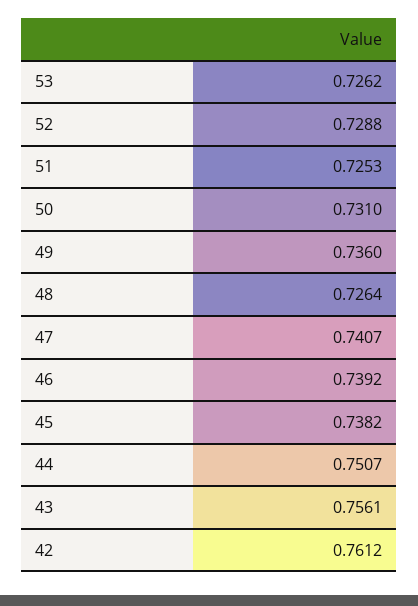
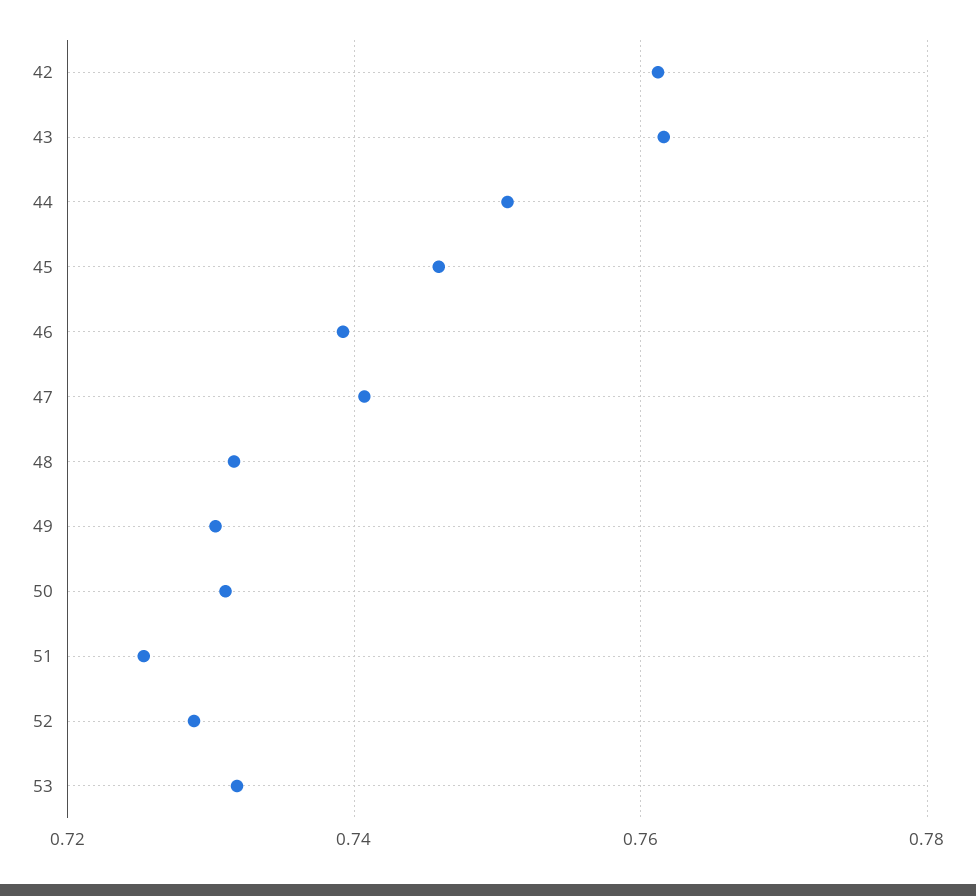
  {
-   "53": 0.7262,
+   "53": 0.732,
    "52": 0.7288,
    "51": 0.7253,
    "50": 0.731,
-   "49": 0.736,
+   "49": 0.73,
-   "48": 0.7264,
+   "48": 0.732,
    "47": 0.7407,
    "46": 0.7392,
-   "45": 0.7382,
+   "45": 0.746,
    "44": 0.7507,
-   "43": 0.7561,
+   "43": 0.762,
    "42": 0.7612
  }

